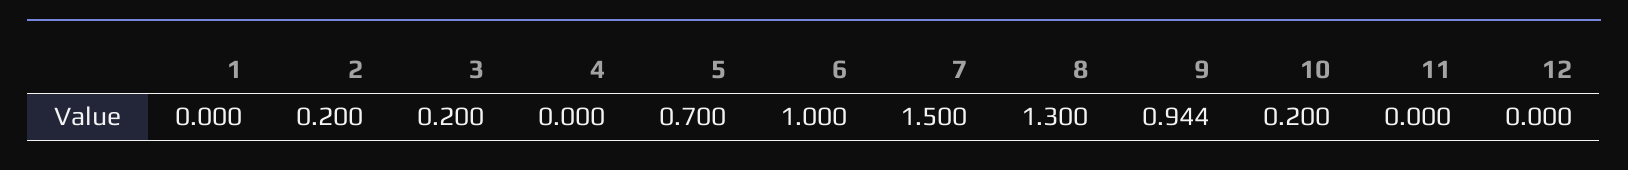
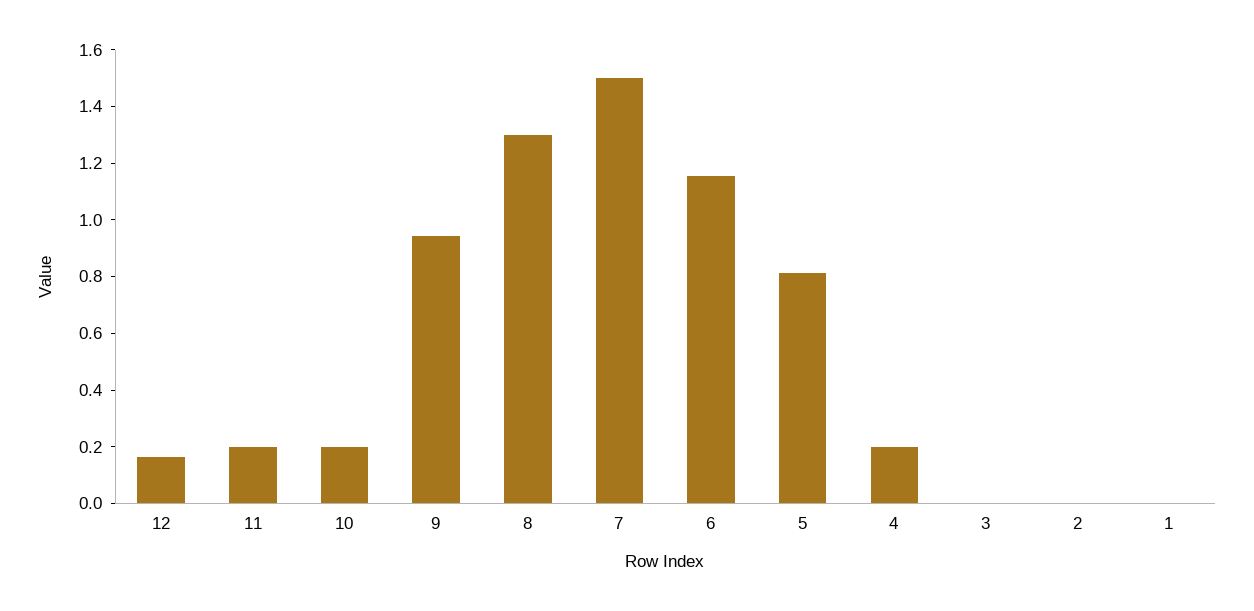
  {
    "1": 0,
-   "2": 0.2,
+   "2": 0,
-   "3": 0.2,
+   "3": 0,
-   "4": 0,
+   "4": 0.2,
-   "5": 0.7,
+   "5": 0.8,
-   "6": 1,
+   "6": 1.15,
    "7": 1.5,
    "8": 1.3,
    "9": 0.944,
    "10": 0.2,
-   "11": 0,
+   "11": 0.2,
-   "12": 0
+   "12": 0.15
  }

